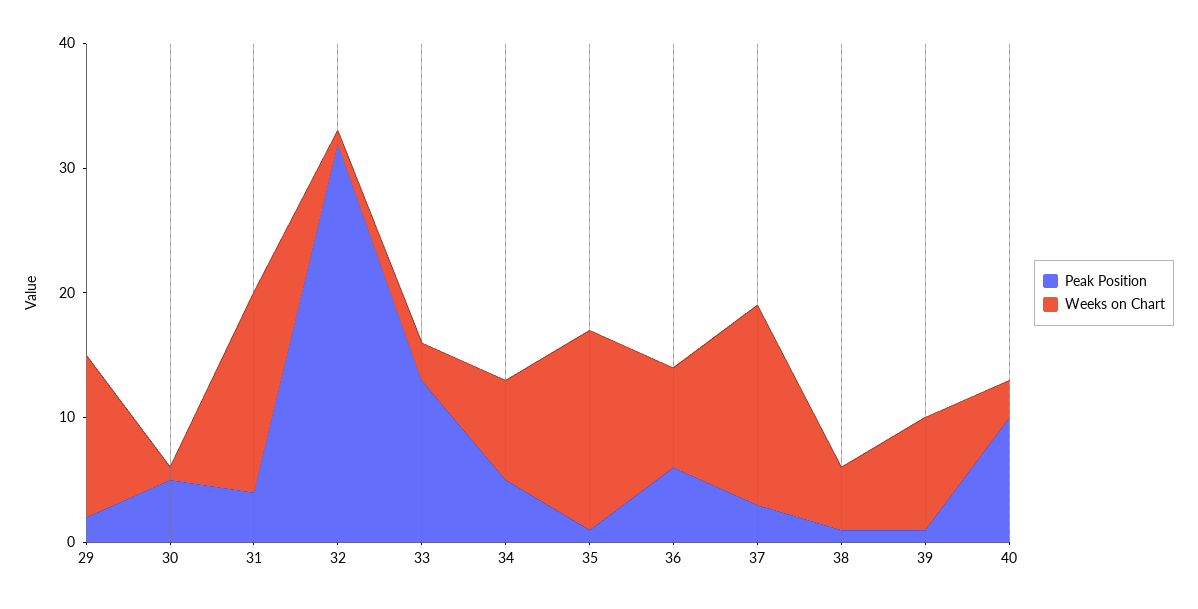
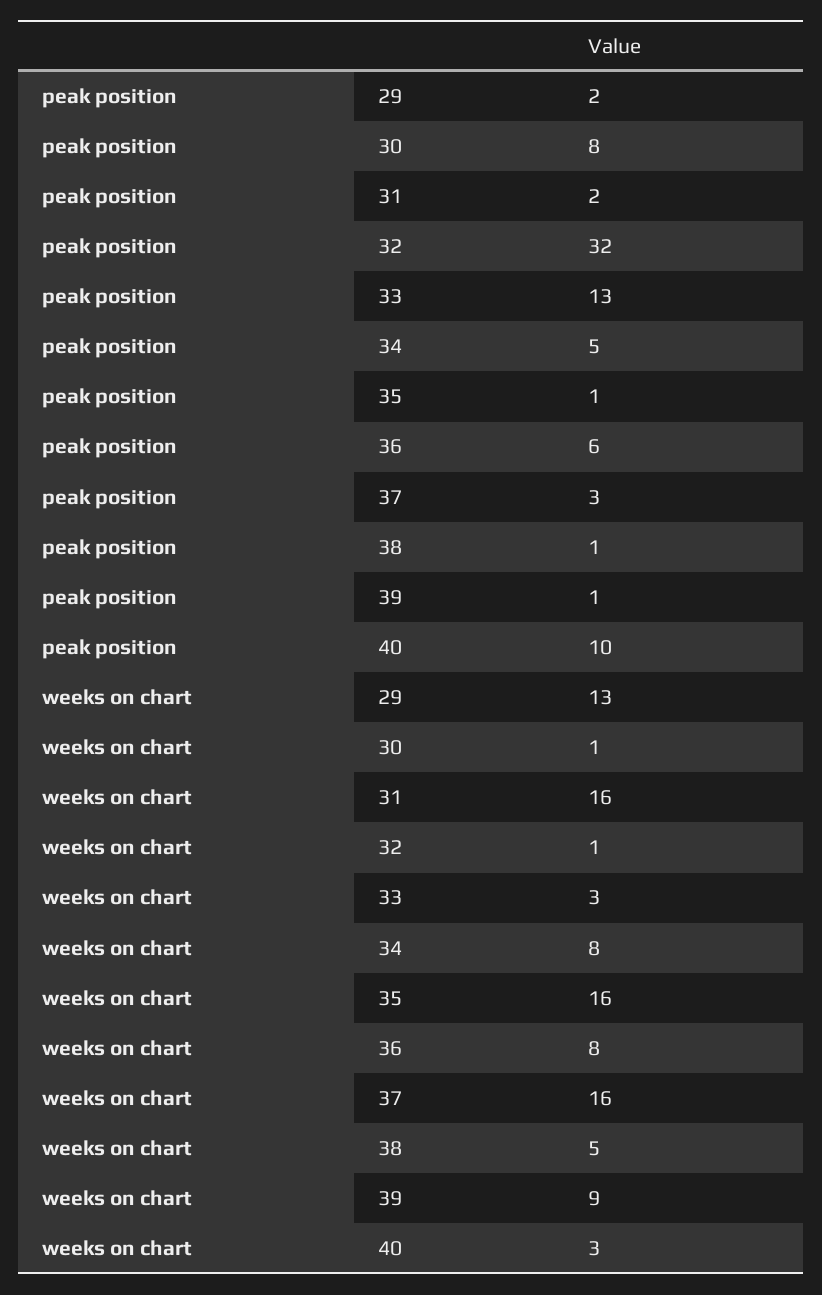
  {
    "Peak Position": {
      "29": 2,
-     "30": 5,
+     "30": 8,
-     "31": 4,
+     "31": 2,
      "32": 32,
      "33": 13,
      "34": 5,
      "35": 1,
      "36": 6,
      "37": 3,
      "38": 1,
      "39": 1,
      "40": 10
    },
    "Weeks on Chart": {
      "29": 13,
      "30": 1,
      "31": 16,
      "32": 1,
      "33": 3,
      "34": 8,
      "35": 16,
      "36": 8,
      "37": 16,
      "38": 5,
      "39": 9,
      "40": 3
    }
  }

